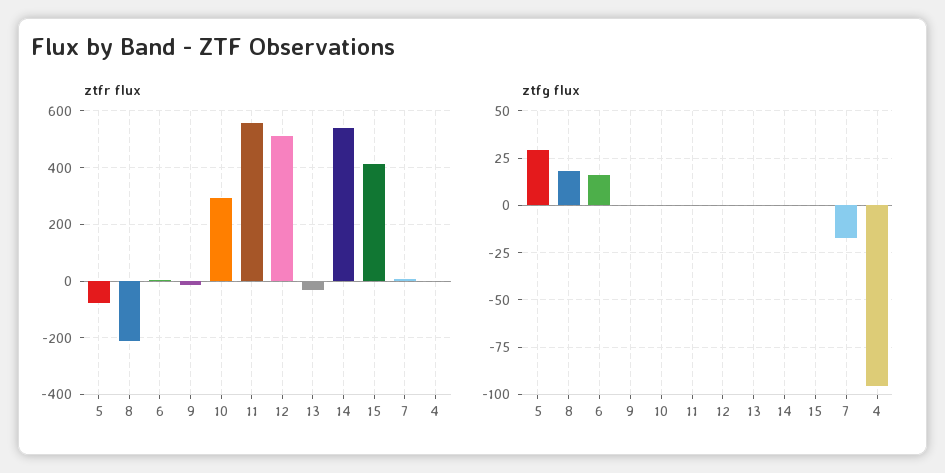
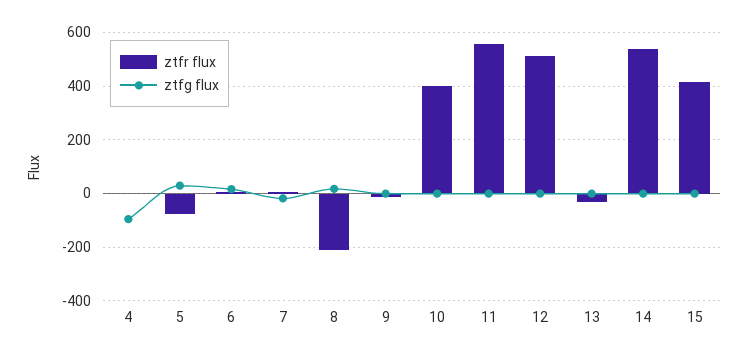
  {
    "ztfr flux": {
      "5": -75,
      "8": -200,
      "6": 0,
      "9": -25,
-     "10": 300,
+     "10": 400,
      "11": 550,
      "12": 525,
      "13": -25,
      "14": 550,
      "15": 425,
      "7": 0,
      "4": 0
    },
    "ztfg flux": {
      "5": 30,
      "8": 20,
      "6": 15,
      "9": 0,
      "10": 0,
      "11": 0,
      "12": 0,
      "13": 0,
      "14": 0,
      "15": 0,
      "7": -15,
      "4": -95
    }
  }

